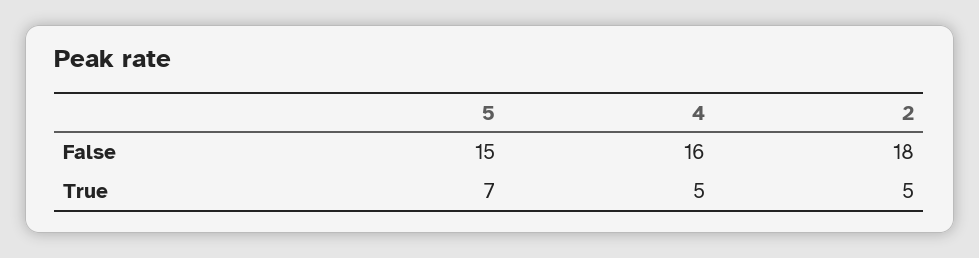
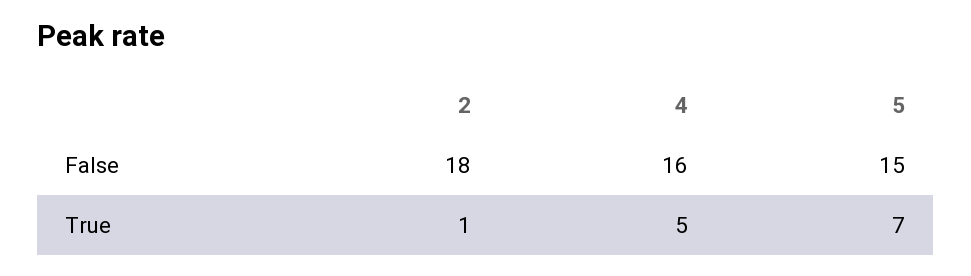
  {
    "5": {
      "False": 15,
      "True": 7
    },
    "4": {
      "False": 16,
      "True": 5
    },
    "2": {
      "False": 18,
-     "True": 5
+     "True": 1
    }
  }

